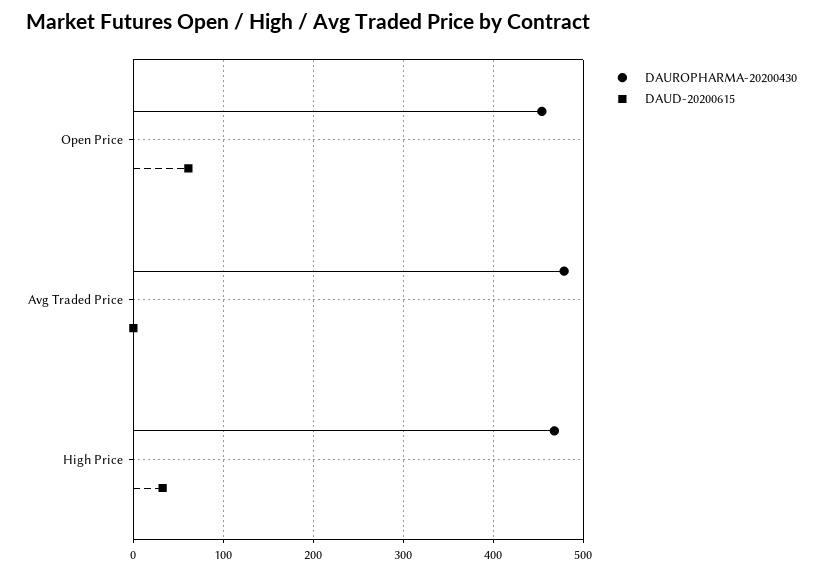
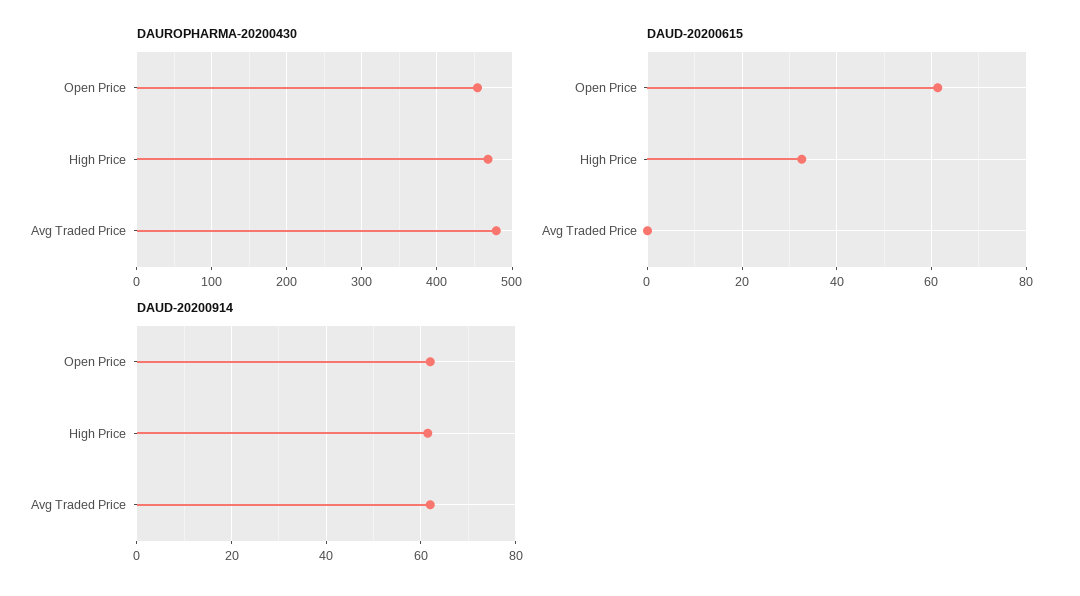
  {
    "DAUROPHARMA-20200430": {
      "Open Price": 450,
      "Avg Traded Price": 480,
      "High Price": 470
    },
    "DAUD-20200615": {
      "Open Price": 62,
      "Avg Traded Price": 0,
      "High Price": 32
-   }
+   },
+   "DAUD-20200914": {
+     "Open Price": 62,
+     "High Price": 62,
+     "Avg Traded Price": 62
+   }
  }

